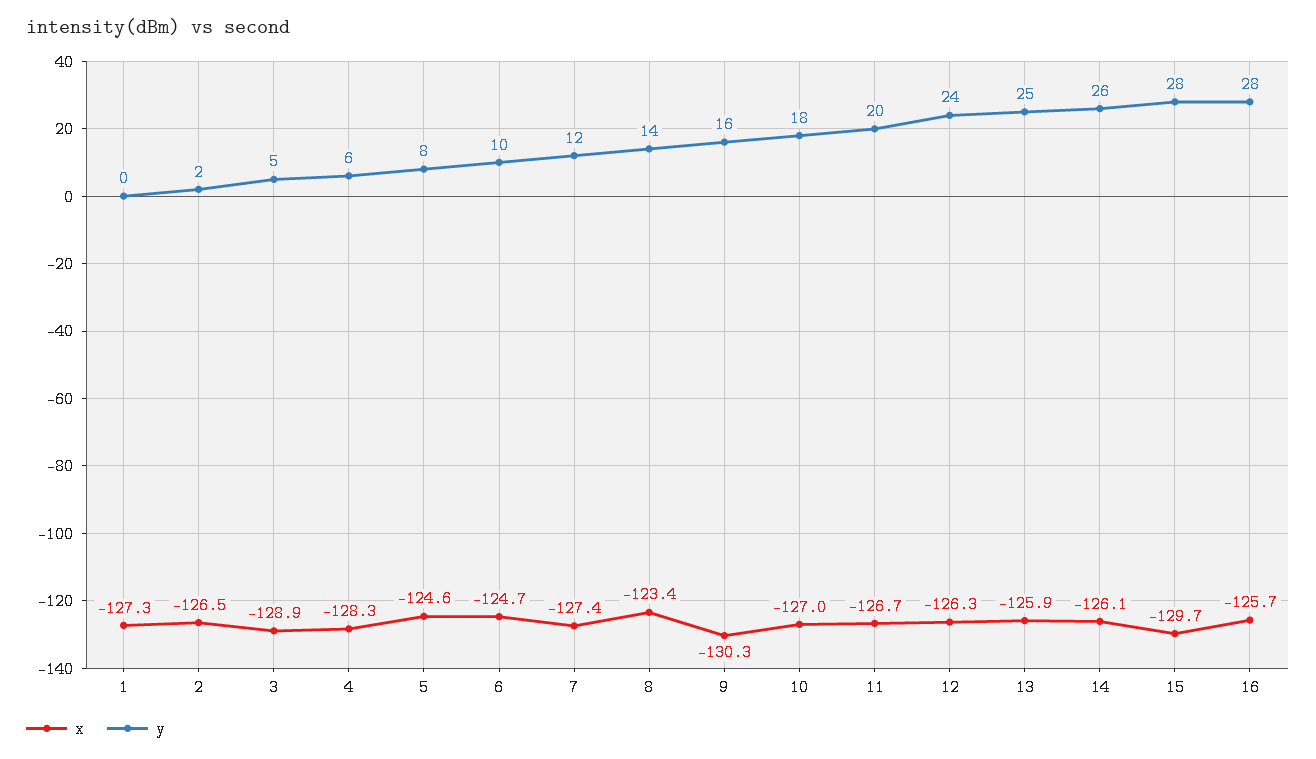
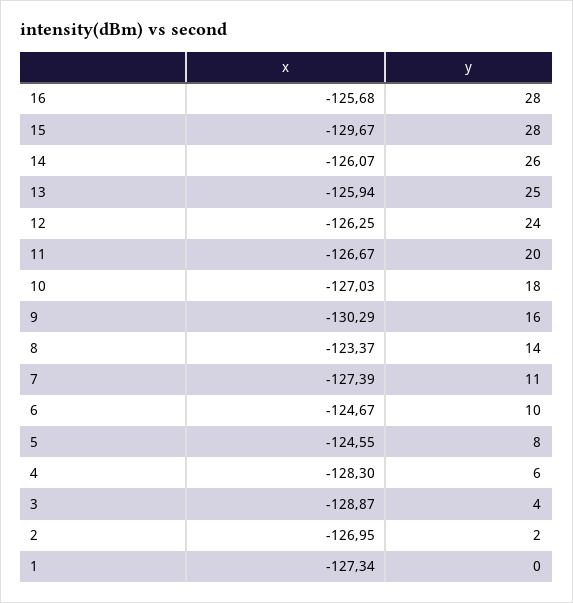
  {
    "x": {
      "1": -127.34,
-     "2": -126.5,
+     "2": -126.95,
      "3": -128.87,
      "4": -128.3,
      "5": -124.55,
      "6": -124.67,
      "7": -127.39,
      "8": -123.37,
      "9": -130.29,
      "10": -127.03,
      "11": -126.67,
      "12": -126.25,
      "13": -125.94,
      "14": -126.07,
      "15": -129.67,
      "16": -125.68
    },
    "y": {
      "1": 0,
      "2": 2,
-     "3": 5,
+     "3": 4,
      "4": 6,
      "5": 8,
      "6": 10,
-     "7": 12,
+     "7": 11,
      "8": 14,
      "9": 16,
      "10": 18,
      "11": 20,
      "12": 24,
      "13": 25,
      "14": 26,
      "15": 28,
      "16": 28
    }
  }

